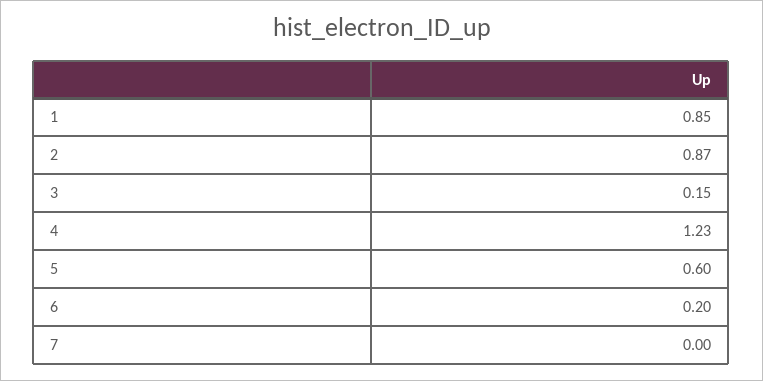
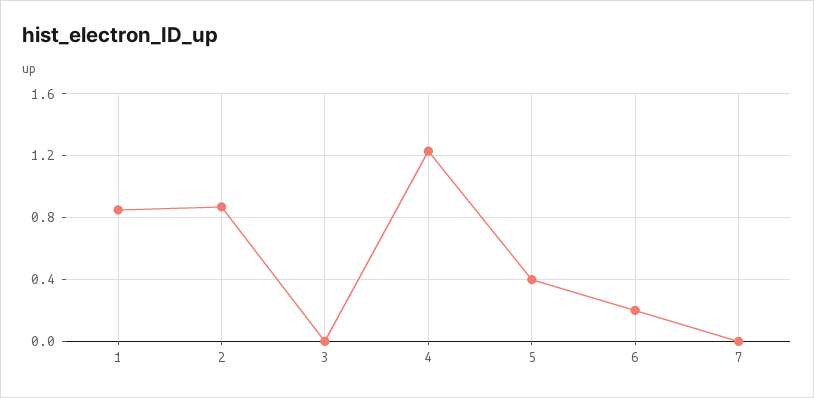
  {
    "1": 0.85,
    "2": 0.87,
-   "3": 0.15,
+   "3": 0,
    "4": 1.23,
-   "5": 0.6,
+   "5": 0.4,
    "6": 0.2,
    "7": 0
  }

